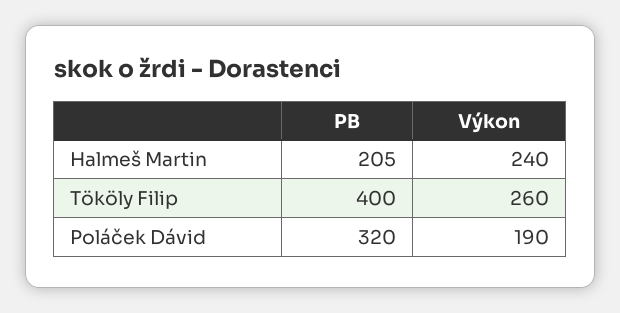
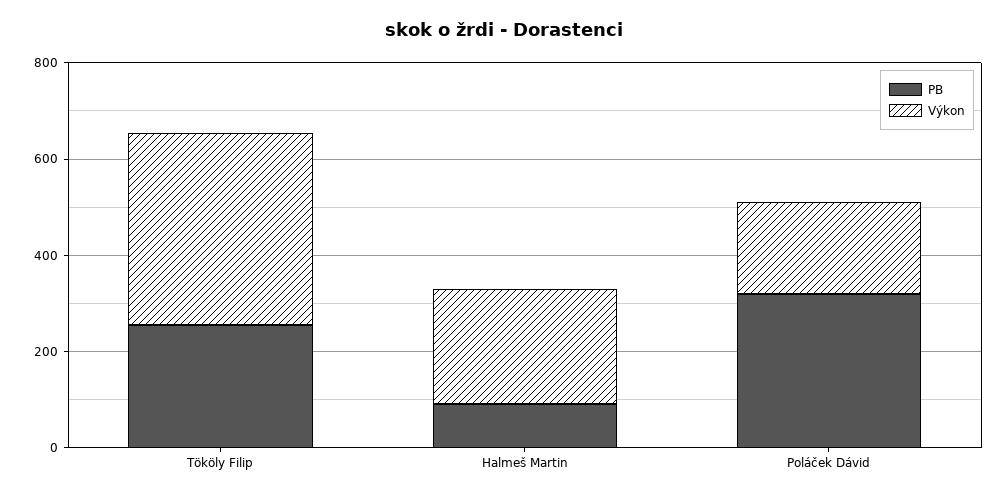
  {
    "PB": {
-     "Halmeš Martin": 205,
+     "Halmeš Martin": 100,
-     "Tököly Filip": 400,
+     "Tököly Filip": 250,
      "Poláček Dávid": 320
    },
    "Výkon": {
      "Halmeš Martin": 240,
-     "Tököly Filip": 260,
+     "Tököly Filip": 400,
      "Poláček Dávid": 190
    }
  }

